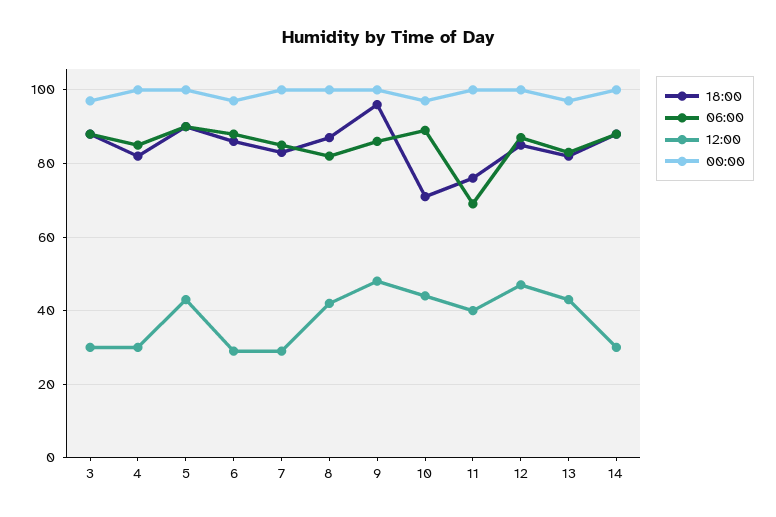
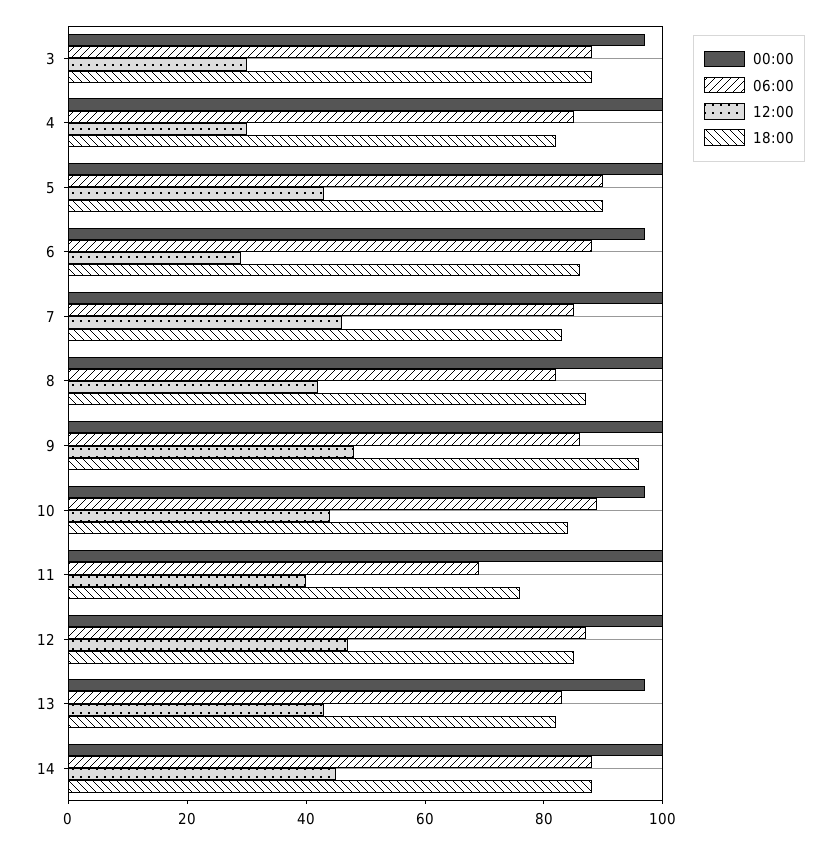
  {
    "18:00": {
      "3": 90,
      "4": 80,
      "5": 90,
      "6": 85,
      "7": 85,
      "8": 85,
      "9": 95,
-     "10": 70,
+     "10": 85,
      "11": 75,
      "12": 85,
      "13": 80,
      "14": 90
    },
    "06:00": {
      "3": 90,
      "4": 85,
      "5": 90,
      "6": 90,
      "7": 85,
      "8": 80,
      "9": 85,
      "10": 90,
      "11": 70,
      "12": 85,
      "13": 85,
      "14": 90
    },
    "12:00": {
      "3": 30,
      "4": 30,
      "5": 45,
      "6": 30,
-     "7": 30,
+     "7": 45,
      "8": 40,
      "9": 50,
      "10": 45,
      "11": 40,
      "12": 45,
      "13": 45,
-     "14": 30
+     "14": 45
    },
    "00:00": {
      "3": 95,
      "4": 100,
      "5": 100,
      "6": 95,
      "7": 100,
      "8": 100,
      "9": 100,
      "10": 95,
      "11": 100,
      "12": 100,
      "13": 95,
      "14": 100
    }
  }

